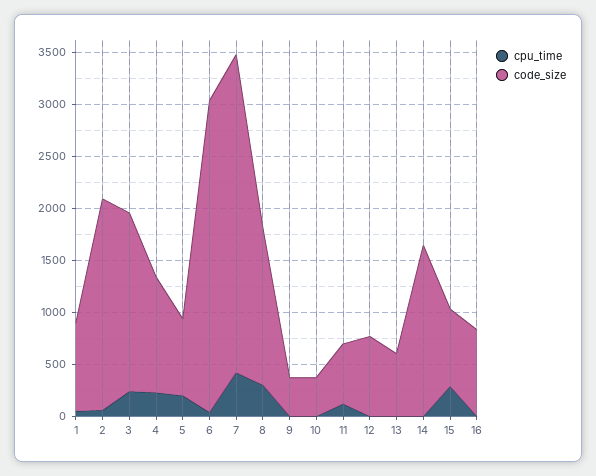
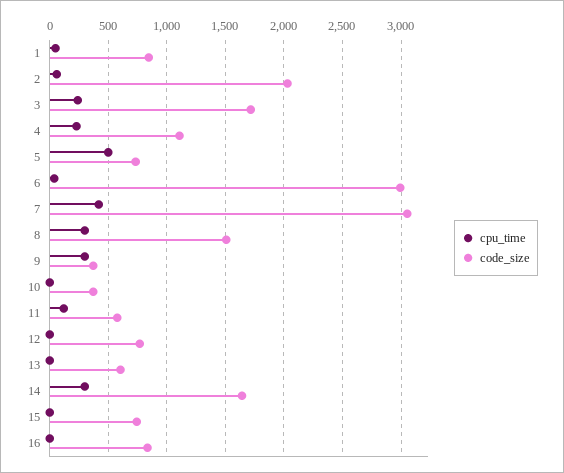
  {
    "cpu_time": {
      "1": 100,
      "2": 100,
      "3": 200,
      "4": 200,
-     "5": 200,
+     "5": 500,
      "6": 0,
      "7": 400,
      "8": 300,
-     "9": 0,
+     "9": 300,
      "10": 0,
      "11": 100,
      "12": 0,
      "13": 0,
-     "14": 0,
+     "14": 300,
-     "15": 300,
+     "15": 0,
      "16": 0
    },
    "code_size": {
      "1": 800,
      "2": 2000,
      "3": 1700,
      "4": 1100,
      "5": 700,
      "6": 3000,
      "7": 3100,
      "8": 1500,
      "9": 400,
      "10": 400,
      "11": 600,
      "12": 800,
      "13": 600,
      "14": 1600,
      "15": 700,
      "16": 800
    }
  }

